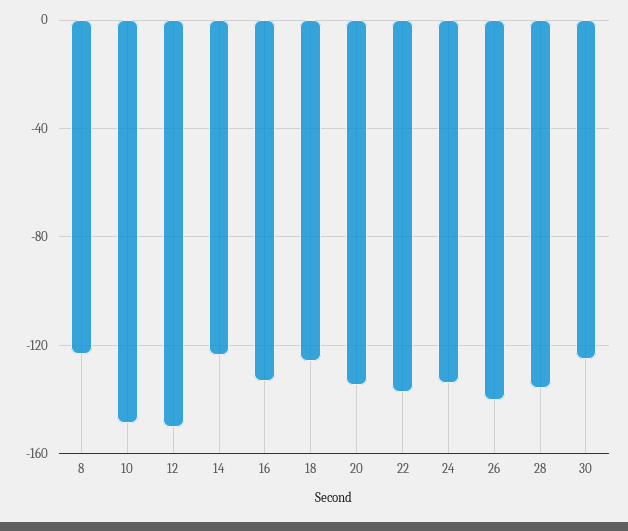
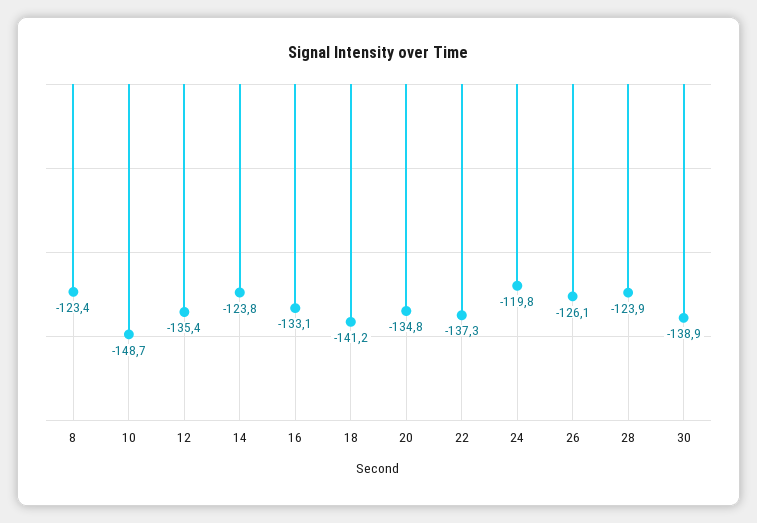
  {
    "8": -123.4,
    "10": -148.7,
-   "12": -150,
+   "12": -135.4,
    "14": -123.8,
    "16": -133.1,
-   "18": -125,
+   "18": -141.2,
    "20": -134.8,
    "22": -137.3,
-   "24": -135,
+   "24": -119.8,
-   "26": -140,
+   "26": -126.1,
-   "28": -135,
+   "28": -123.9,
-   "30": -125
+   "30": -138.9
  }

